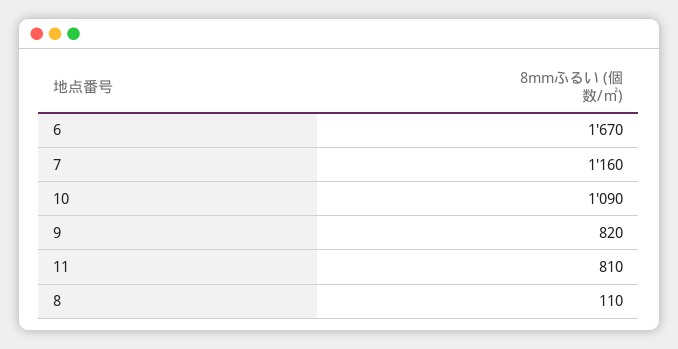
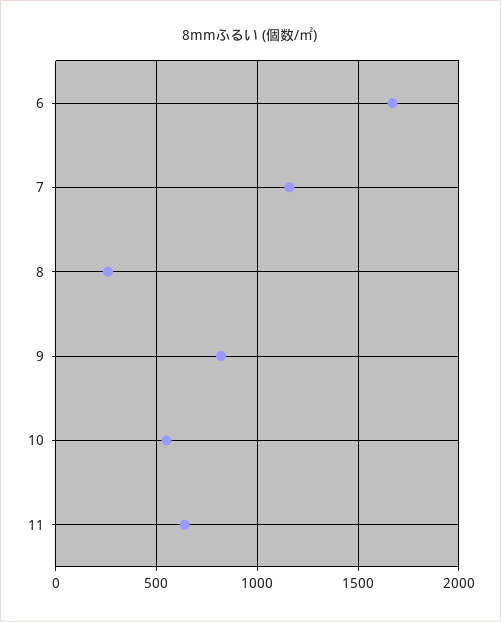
  {
    "6": 1670,
    "7": 1160,
-   "10": 1090,
+   "10": 550,
    "9": 820,
-   "11": 810,
+   "11": 650,
-   "8": 110
+   "8": 250
  }

